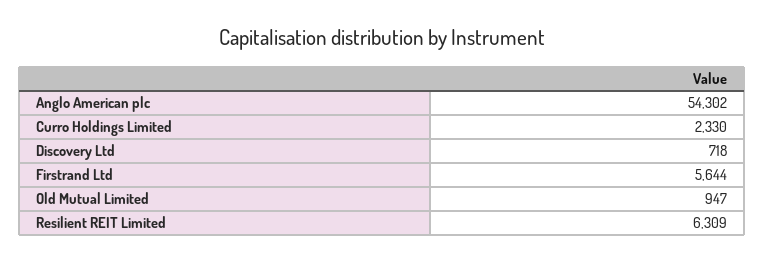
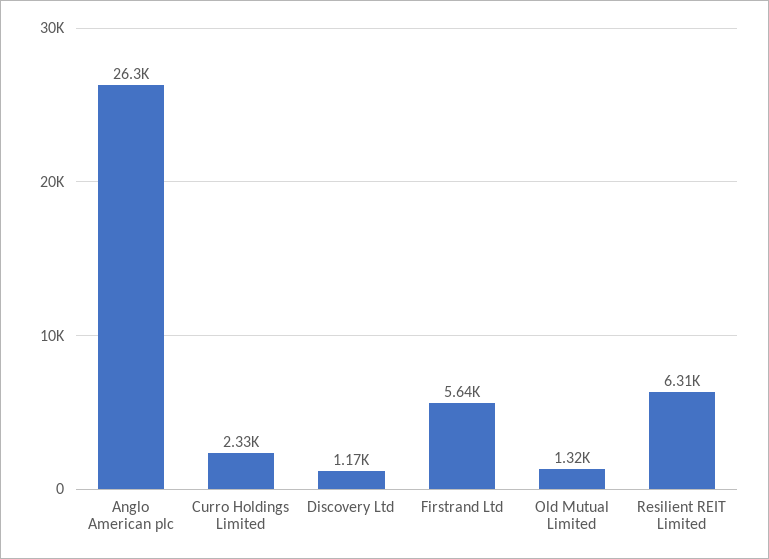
  {
-   "Anglo American plc": 54302,
+   "Anglo American plc": 26300,
    "Curro Holdings Limited": 2330,
-   "Discovery Ltd": 718,
+   "Discovery Ltd": 1170,
    "Firstrand Ltd": 5644,
-   "Old Mutual Limited": 947,
+   "Old Mutual Limited": 1320,
    "Resilient REIT Limited": 6309
  }

